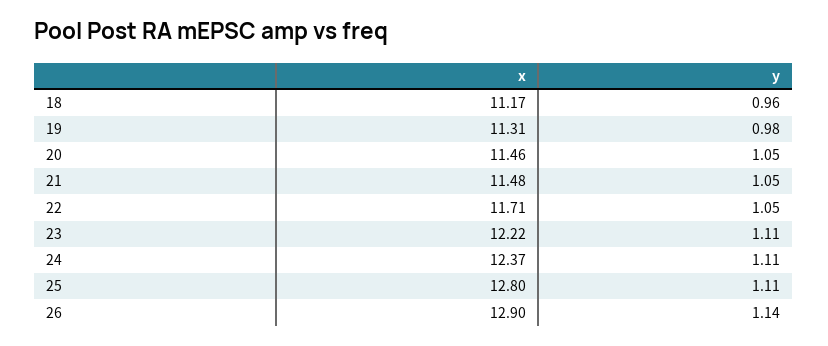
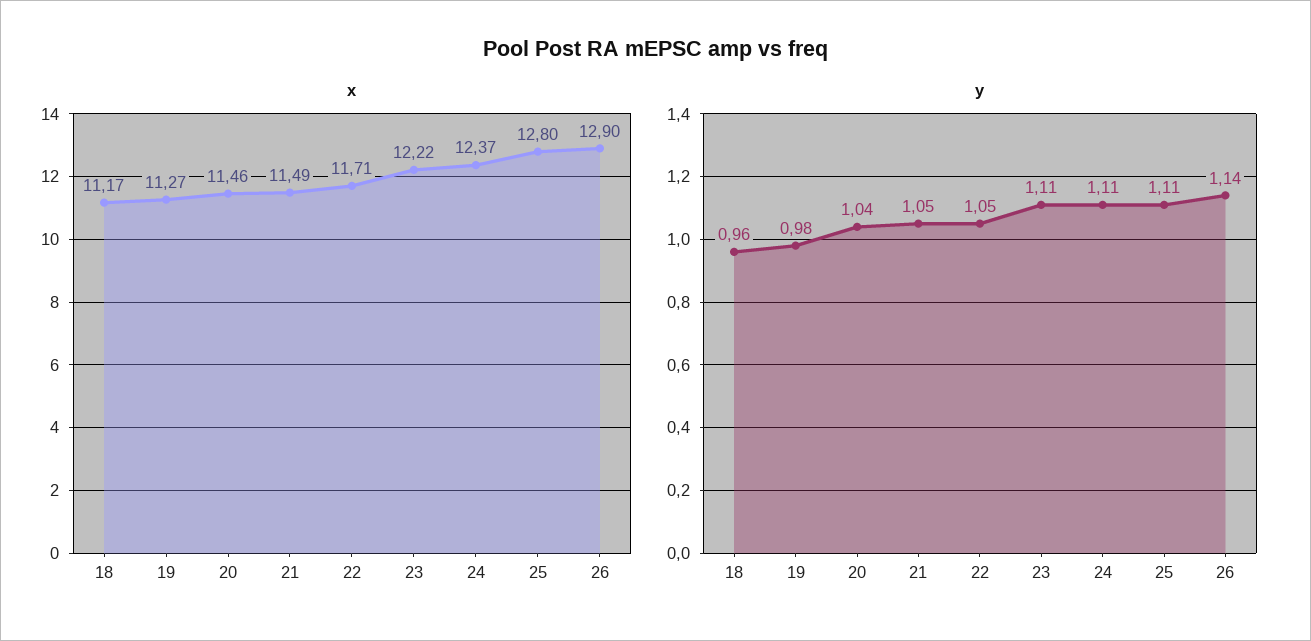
  {
    "x": {
      "18": 11.17,
-     "19": 11.31,
+     "19": 11.27,
      "20": 11.46,
-     "21": 11.48,
+     "21": 11.49,
      "22": 11.71,
      "23": 12.22,
      "24": 12.37,
      "25": 12.8,
      "26": 12.9
    },
    "y": {
      "18": 0.96,
      "19": 0.98,
-     "20": 1.05,
+     "20": 1.04,
      "21": 1.05,
      "22": 1.05,
      "23": 1.11,
      "24": 1.11,
      "25": 1.11,
      "26": 1.14
    }
  }

